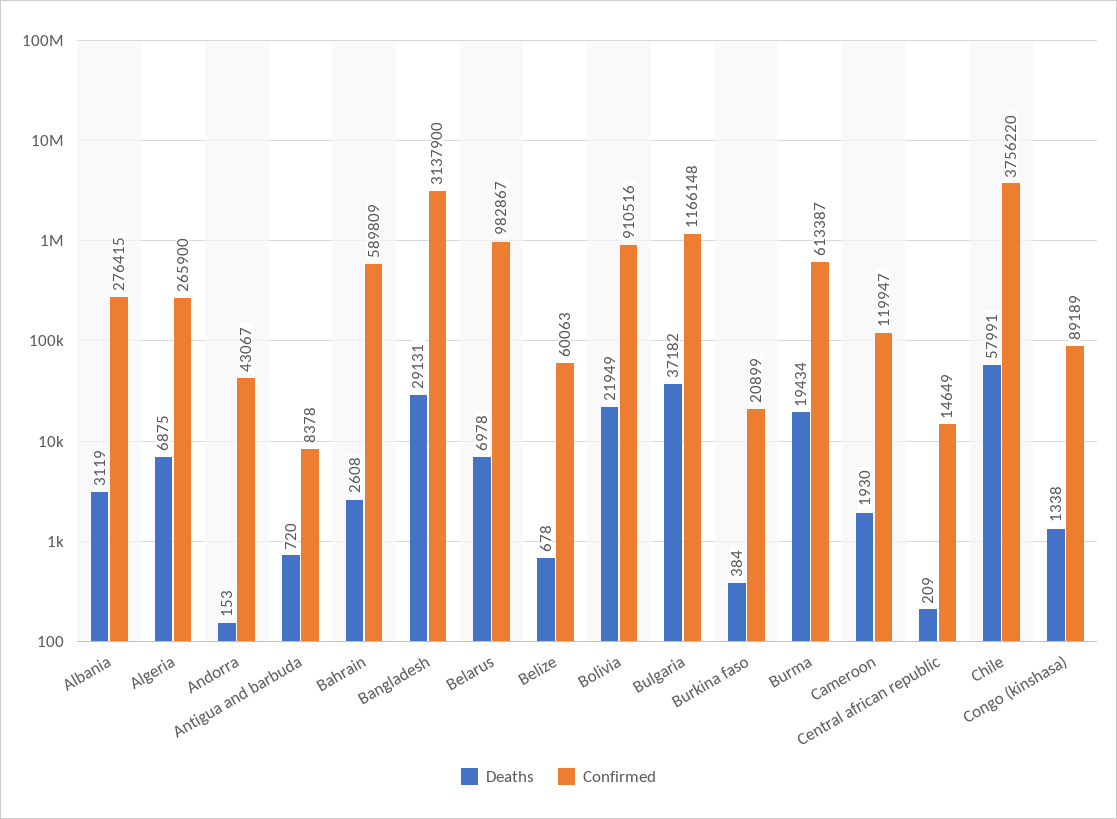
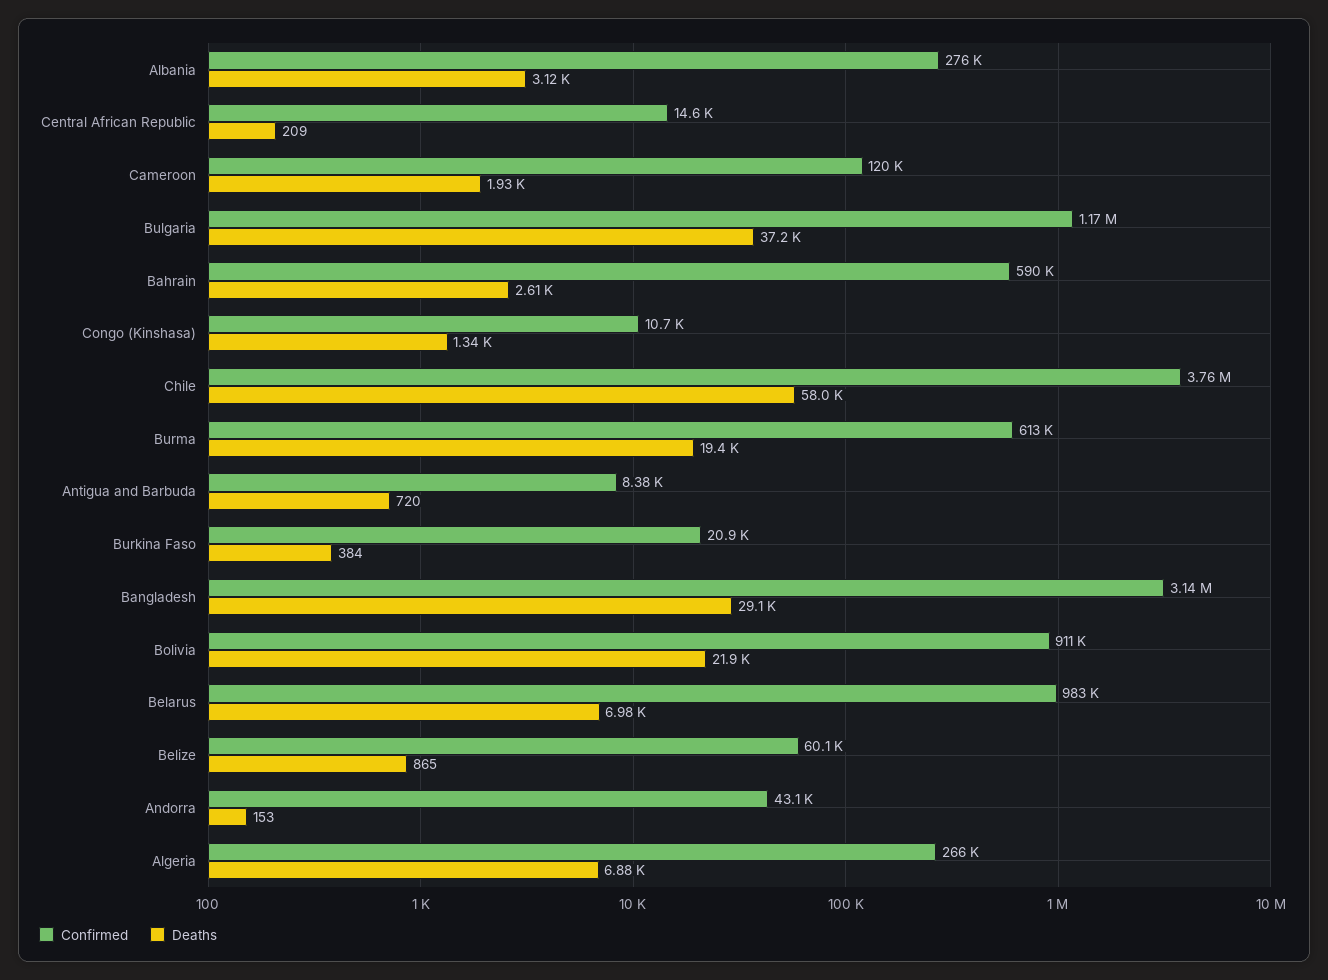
  {
    "Deaths": {
      "Albania": 3119,
      "Algeria": 6875,
      "Andorra": 153,
      "Antigua and barbuda": 720,
      "Bahrain": 2608,
      "Bangladesh": 29131,
      "Belarus": 6978,
-     "Belize": 678,
+     "Belize": 865,
      "Bolivia": 21949,
      "Bulgaria": 37182,
      "Burkina faso": 384,
      "Burma": 19434,
      "Cameroon": 1930,
      "Central african republic": 209,
      "Chile": 57991,
      "Congo (kinshasa)": 1338
    },
    "Confirmed": {
      "Albania": 276415,
      "Algeria": 265900,
      "Andorra": 43067,
      "Antigua and barbuda": 8378,
      "Bahrain": 589809,
      "Bangladesh": 3137900,
      "Belarus": 982867,
      "Belize": 60063,
      "Bolivia": 910516,
      "Bulgaria": 1166148,
      "Burkina faso": 20899,
      "Burma": 613387,
      "Cameroon": 119947,
      "Central african republic": 14649,
      "Chile": 3756220,
-     "Congo (kinshasa)": 89189
+     "Congo (kinshasa)": 10700
    }
  }

